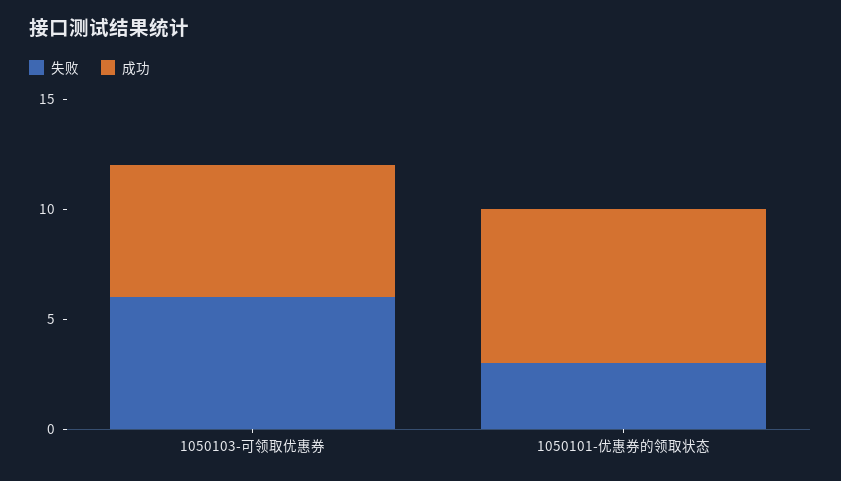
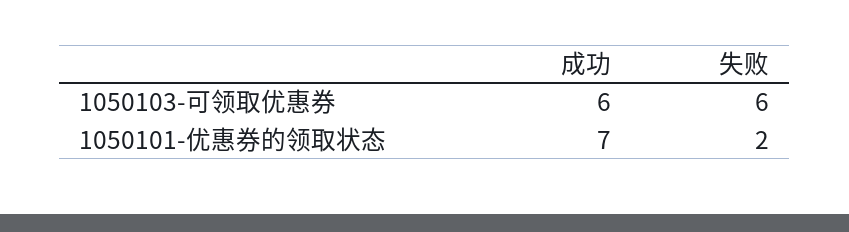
  {
    "失败": {
      "1050103-可领取优惠券": 6,
-     "1050101-优惠券的领取状态": 3
+     "1050101-优惠券的领取状态": 2
    },
    "成功": {
      "1050103-可领取优惠券": 6,
      "1050101-优惠券的领取状态": 7
    }
  }

